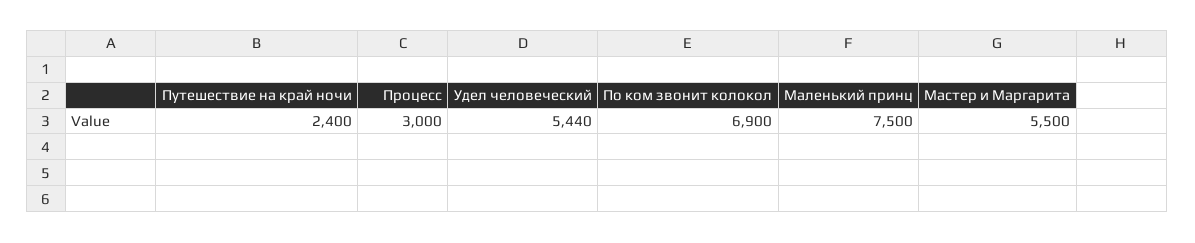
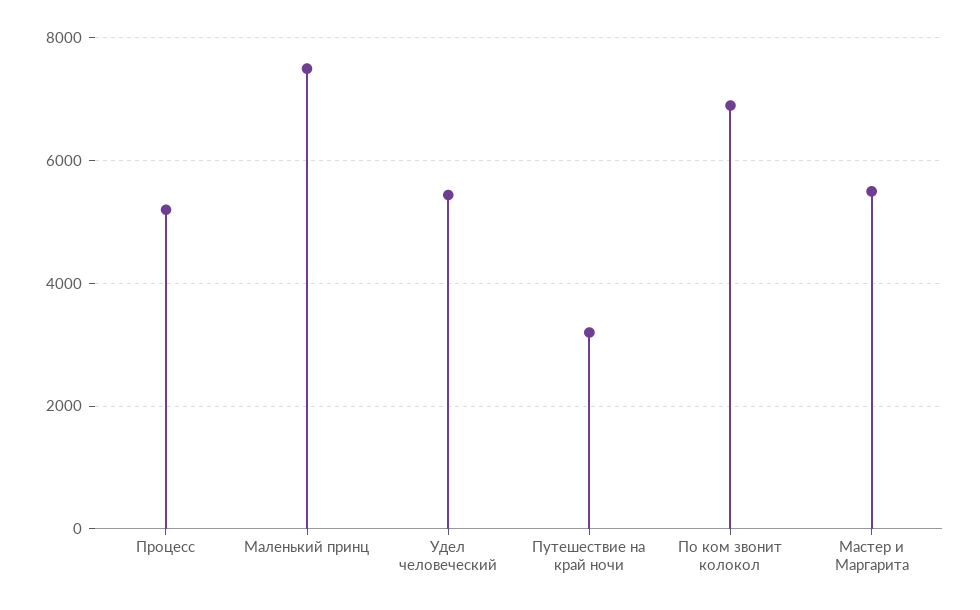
  {
-   "Путешествие на край ночи": 2400,
+   "Путешествие на край ночи": 3200,
-   "Процесс": 3000,
+   "Процесс": 5200,
    "Удел человеческий": 5440,
    "По ком звонит колокол": 6900,
    "Маленький принц": 7500,
    "Мастер и Маргарита": 5500
  }

